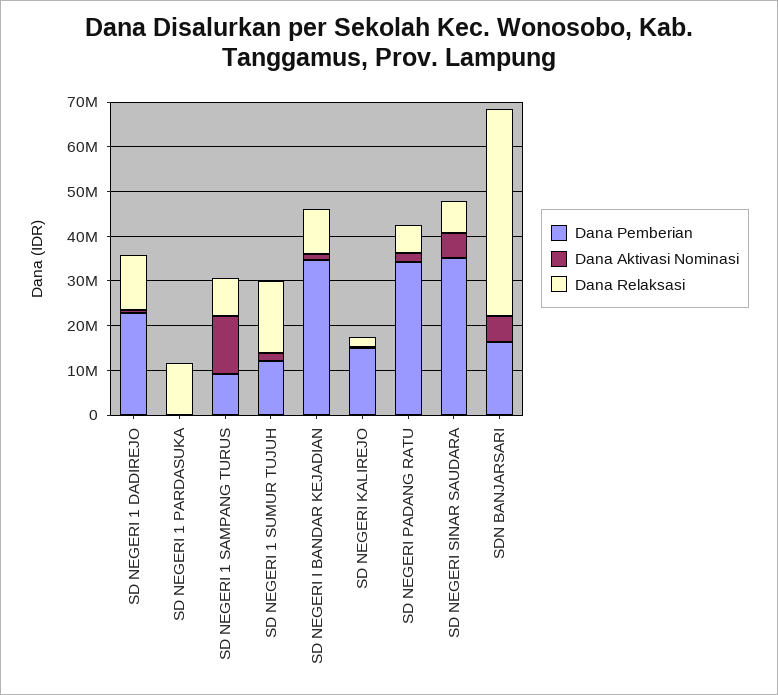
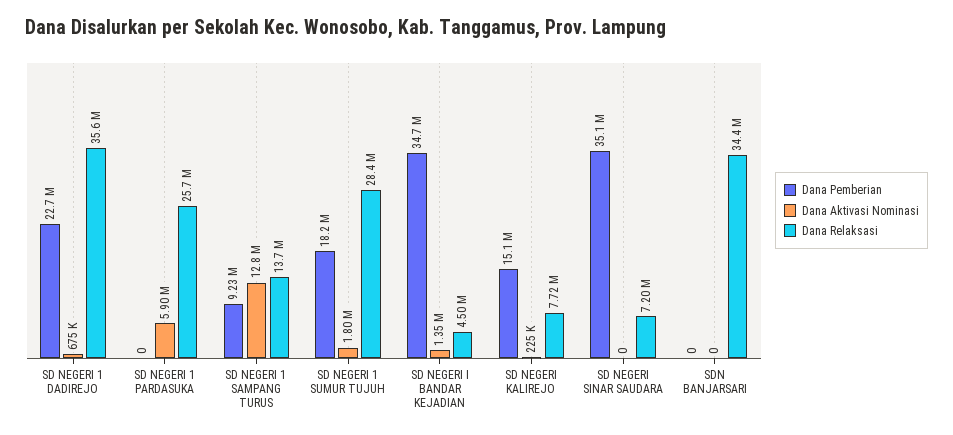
  {
    "Dana Pemberian": {
      "SD NEGERI 1 DADIREJO": 22700000,
      "SD NEGERI 1 PARDASUKA": 0,
      "SD NEGERI 1 SAMPANG TURUS": 9230000,
-     "SD NEGERI 1 SUMUR TUJUH": 12000000,
+     "SD NEGERI 1 SUMUR TUJUH": 18200000,
      "SD NEGERI I BANDAR KEJADIAN": 34700000,
      "SD NEGERI KALIREJO": 15100000,
-     "SD NEGERI PADANG RATU": 34000000,
      "SD NEGERI SINAR SAUDARA": 35100000,
-     "SDN BANJARSARI": 16000000
+     "SDN BANJARSARI": 0
    },
    "Dana Aktivasi Nominasi": {
      "SD NEGERI 1 DADIREJO": 675000,
-     "SD NEGERI 1 PARDASUKA": 0,
+     "SD NEGERI 1 PARDASUKA": 5900000,
      "SD NEGERI 1 SAMPANG TURUS": 12800000,
      "SD NEGERI 1 SUMUR TUJUH": 1800000,
      "SD NEGERI I BANDAR KEJADIAN": 1350000,
      "SD NEGERI KALIREJO": 225000,
-     "SD NEGERI PADANG RATU": 2000000,
-     "SD NEGERI SINAR SAUDARA": 6000000,
+     "SD NEGERI SINAR SAUDARA": 0,
-     "SDN BANJARSARI": 6000000
+     "SDN BANJARSARI": 0
    },
    "Dana Relaksasi": {
-     "SD NEGERI 1 DADIREJO": 12000000,
+     "SD NEGERI 1 DADIREJO": 35600000,
-     "SD NEGERI 1 PARDASUKA": 12000000,
+     "SD NEGERI 1 PARDASUKA": 25700000,
-     "SD NEGERI 1 SAMPANG TURUS": 8000000,
+     "SD NEGERI 1 SAMPANG TURUS": 13700000,
-     "SD NEGERI 1 SUMUR TUJUH": 16000000,
+     "SD NEGERI 1 SUMUR TUJUH": 28400000,
-     "SD NEGERI I BANDAR KEJADIAN": 10000000,
+     "SD NEGERI I BANDAR KEJADIAN": 4500000,
-     "SD NEGERI KALIREJO": 2000000,
+     "SD NEGERI KALIREJO": 7720000,
-     "SD NEGERI PADANG RATU": 6000000,
      "SD NEGERI SINAR SAUDARA": 7200000,
-     "SDN BANJARSARI": 46000000
+     "SDN BANJARSARI": 34400000
    }
  }

